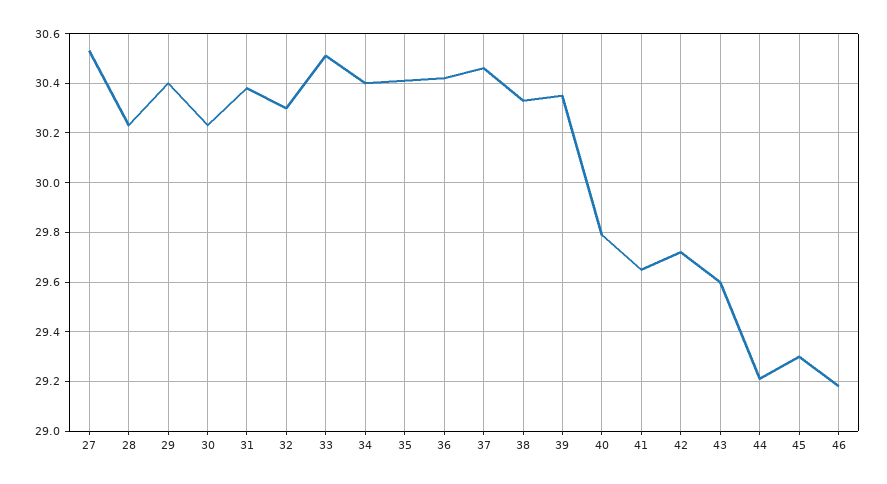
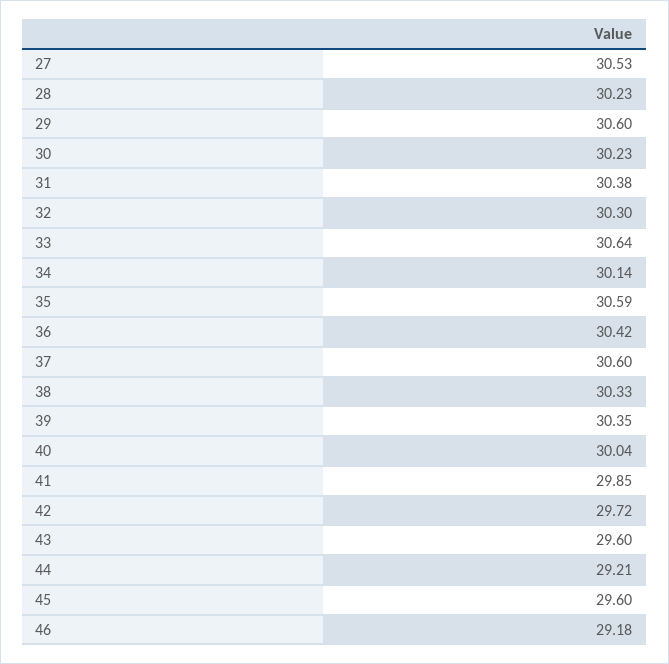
  {
    "27": 30.53,
    "28": 30.23,
-   "29": 30.4,
+   "29": 30.6,
    "30": 30.23,
    "31": 30.38,
    "32": 30.3,
-   "33": 30.5,
+   "33": 30.64,
-   "34": 30.4,
+   "34": 30.14,
-   "35": 30.4,
+   "35": 30.59,
    "36": 30.42,
-   "37": 30.45,
+   "37": 30.6,
    "38": 30.33,
    "39": 30.35,
-   "40": 29.8,
+   "40": 30.04,
-   "41": 29.65,
+   "41": 29.85,
    "42": 29.72,
    "43": 29.6,
    "44": 29.21,
-   "45": 29.3,
+   "45": 29.6,
    "46": 29.18
  }

